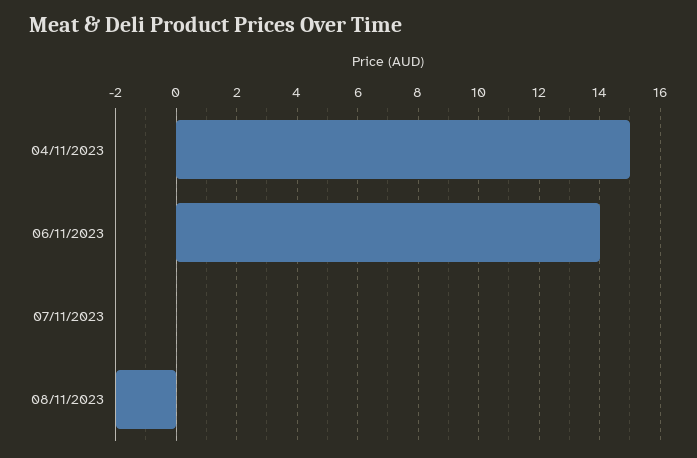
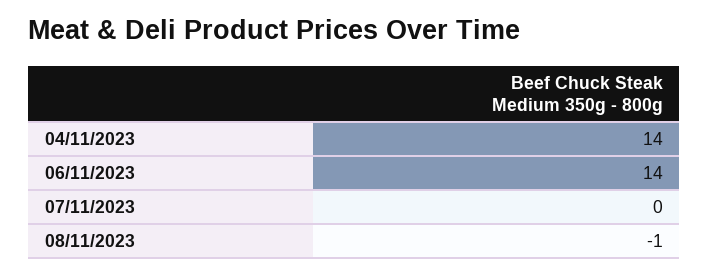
  {
-   "04/11/2023": 15,
+   "04/11/2023": 14,
    "06/11/2023": 14,
    "07/11/2023": 0,
-   "08/11/2023": -2
+   "08/11/2023": -1
  }

